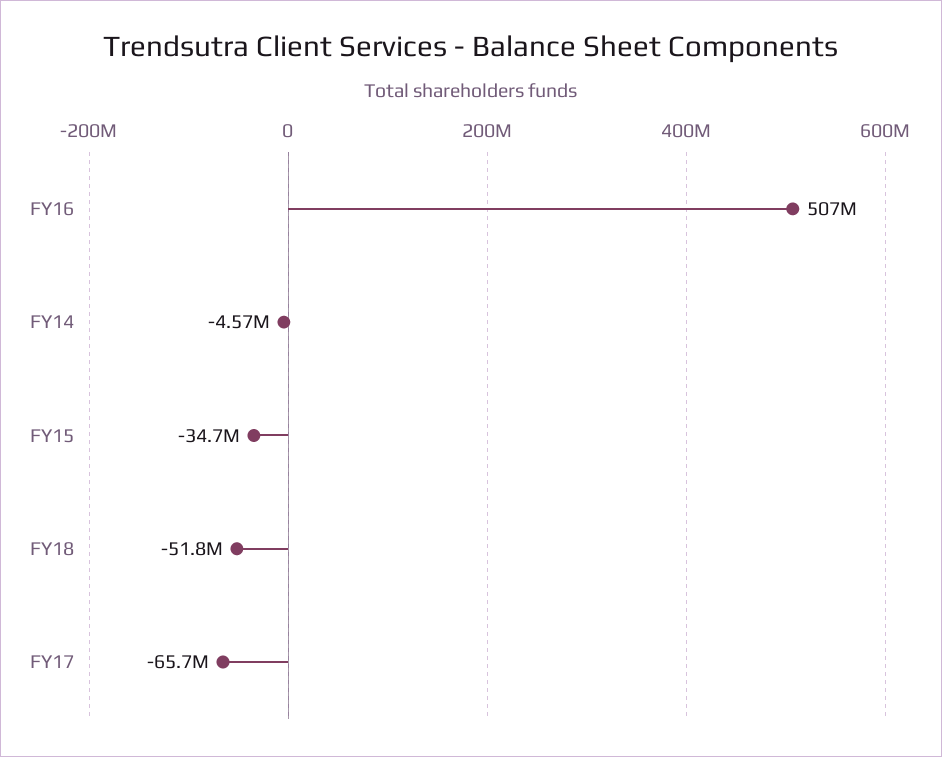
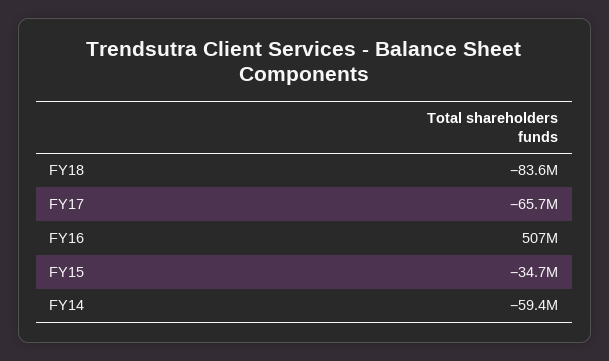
  {
    "FY16": 507000000,
-   "FY14": -4570000,
+   "FY14": -59400000,
    "FY15": -34700000,
-   "FY18": -51800000,
+   "FY18": -83600000,
    "FY17": -65700000
  }

